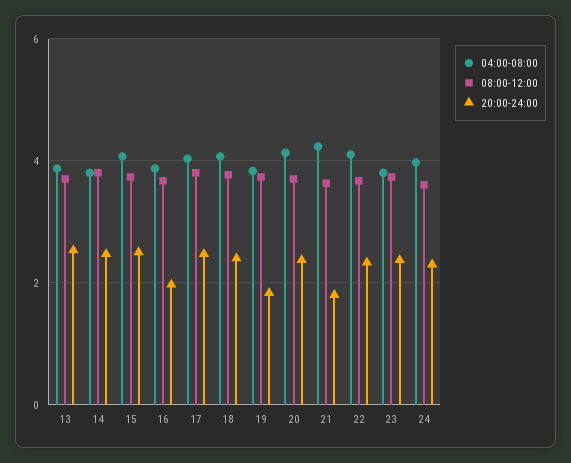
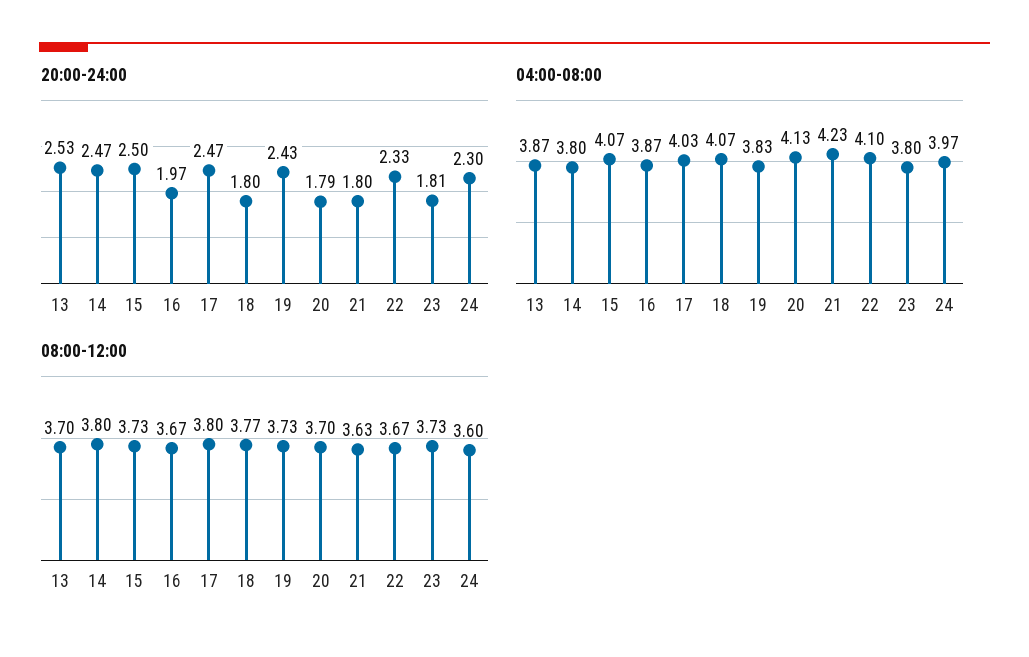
  {
    "04:00-08:00": {
      "13": 3.87,
      "14": 3.8,
      "15": 4.07,
      "16": 3.87,
      "17": 4.03,
      "18": 4.07,
      "19": 3.83,
      "20": 4.13,
      "21": 4.23,
      "22": 4.1,
      "23": 3.8,
      "24": 3.97
    },
    "08:00-12:00": {
      "13": 3.7,
      "14": 3.8,
      "15": 3.73,
      "16": 3.67,
      "17": 3.8,
      "18": 3.77,
      "19": 3.73,
      "20": 3.7,
      "21": 3.63,
      "22": 3.67,
      "23": 3.73,
      "24": 3.6
    },
    "20:00-24:00": {
      "13": 2.53,
      "14": 2.47,
      "15": 2.5,
      "16": 1.97,
      "17": 2.47,
-     "18": 2.4,
+     "18": 1.8,
-     "19": 1.8,
+     "19": 2.43,
-     "20": 2.4,
+     "20": 1.79,
      "21": 1.8,
      "22": 2.33,
-     "23": 2.4,
+     "23": 1.81,
      "24": 2.3
    }
  }

